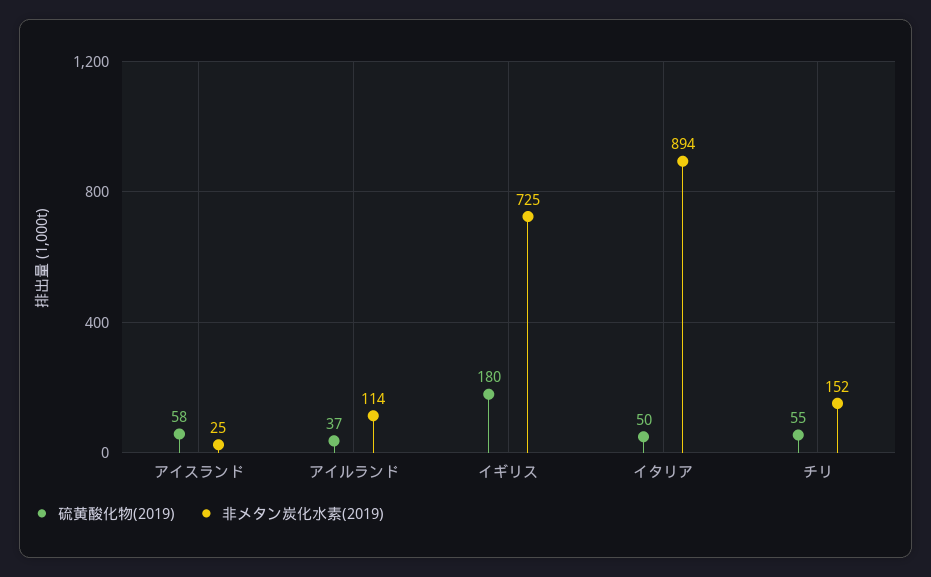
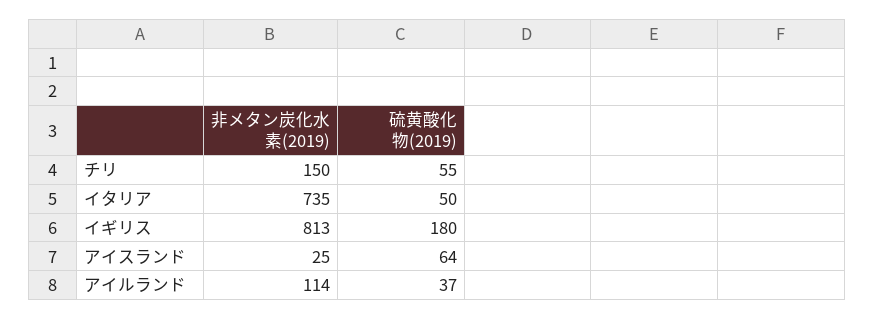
  {
    "硫黄酸化物(2019)": {
-     "アイスランド": 58,
+     "アイスランド": 64,
      "アイルランド": 37,
      "イギリス": 180,
      "イタリア": 50,
      "チリ": 55
    },
    "非メタン炭化水素(2019)": {
      "アイスランド": 25,
      "アイルランド": 114,
-     "イギリス": 725,
+     "イギリス": 813,
-     "イタリア": 894,
+     "イタリア": 735,
-     "チリ": 152
+     "チリ": 150
    }
  }

